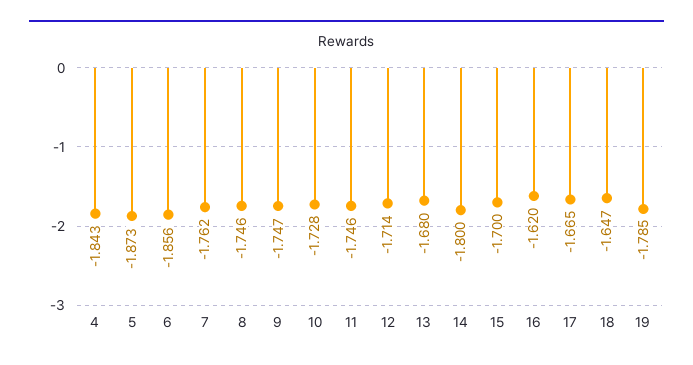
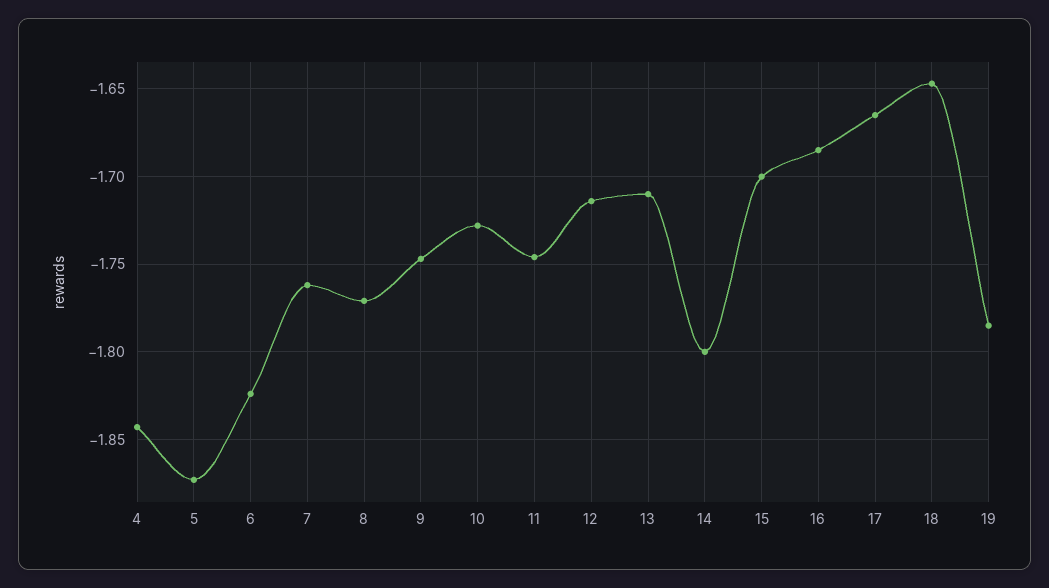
  {
    "4": -1.843,
    "5": -1.873,
-   "6": -1.856,
+   "6": -1.825,
    "7": -1.762,
-   "8": -1.746,
+   "8": -1.77,
    "9": -1.747,
    "10": -1.728,
    "11": -1.746,
    "12": -1.714,
-   "13": -1.68,
+   "13": -1.71,
    "14": -1.8,
    "15": -1.7,
-   "16": -1.62,
+   "16": -1.685,
    "17": -1.665,
    "18": -1.647,
    "19": -1.785
  }

